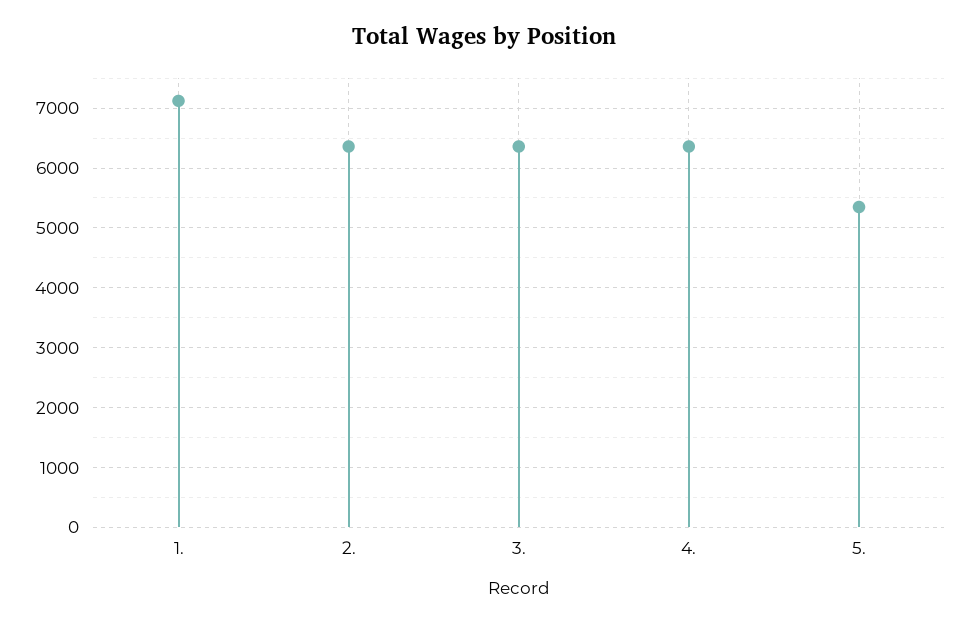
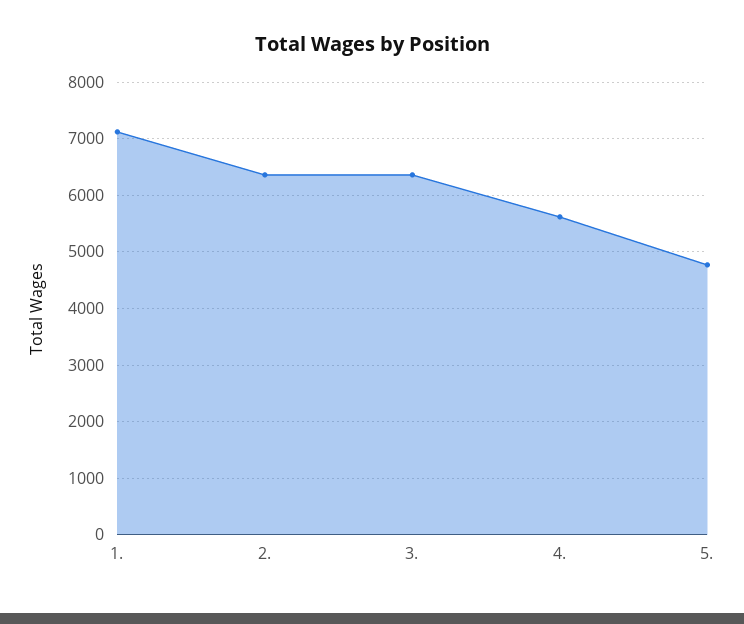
  {
    "1.": 7200,
    "2.": 6400,
    "3.": 6400,
-   "4.": 6400,
+   "4.": 5600,
-   "5.": 5400
+   "5.": 4800
  }

